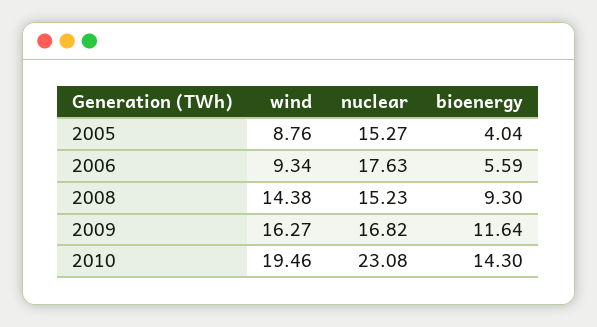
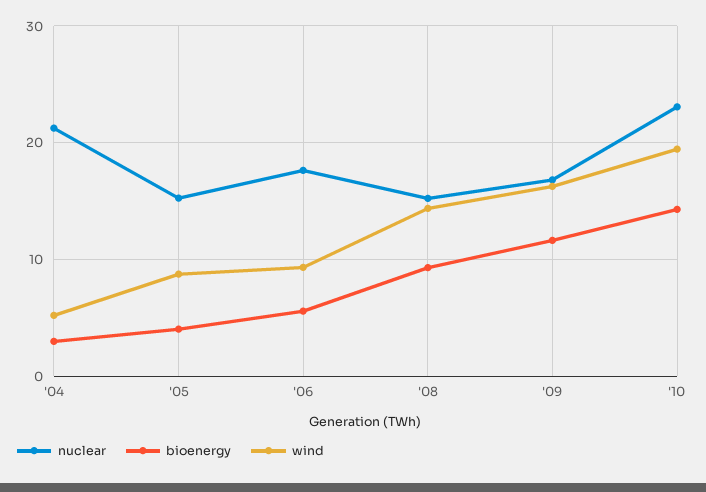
  {
    "wind": {
      "2005": 8.76,
      "2006": 9.34,
      "2008": 14.38,
      "2009": 16.27,
-     "2010": 19.46
+     "2010": 19.46,
+     "'04": 5
    },
    "nuclear": {
      "2005": 15.27,
      "2006": 17.63,
      "2008": 15.23,
      "2009": 16.82,
-     "2010": 23.08
+     "2010": 23.08,
+     "'04": 21
    },
    "bioenergy": {
      "2005": 4.04,
      "2006": 5.59,
      "2008": 9.3,
      "2009": 11.64,
-     "2010": 14.3
+     "2010": 14.3,
+     "'04": 3
    }
  }

